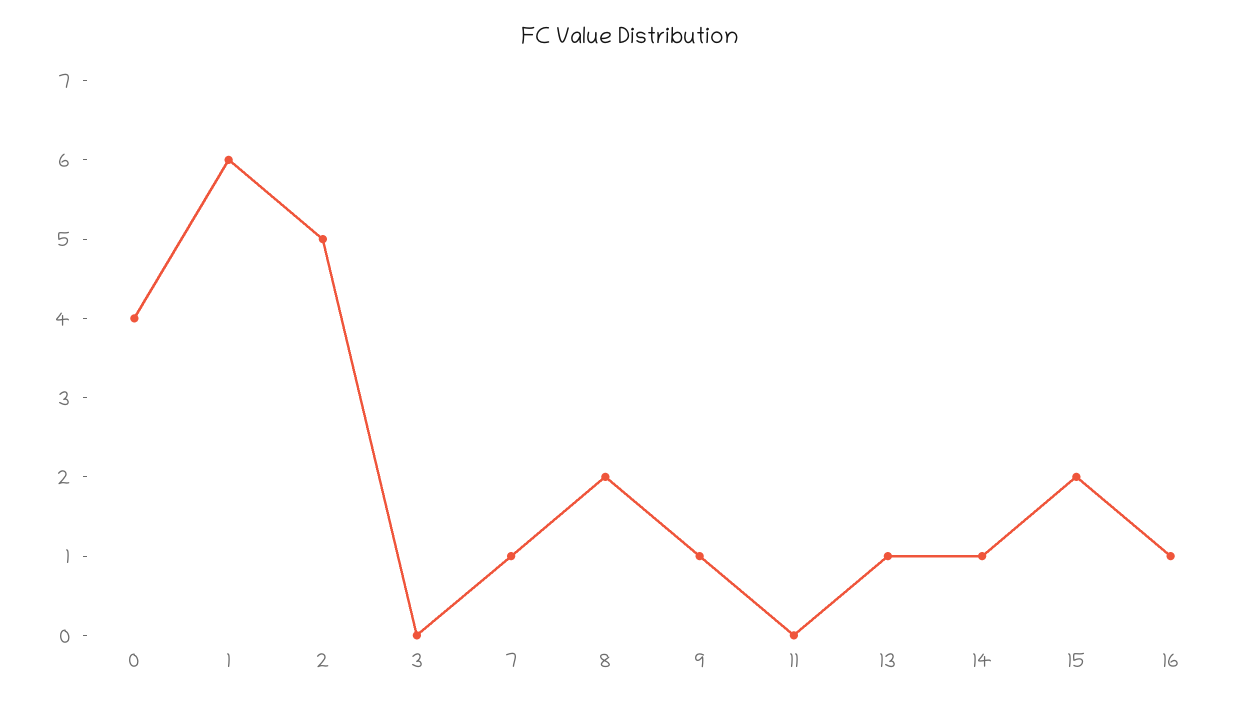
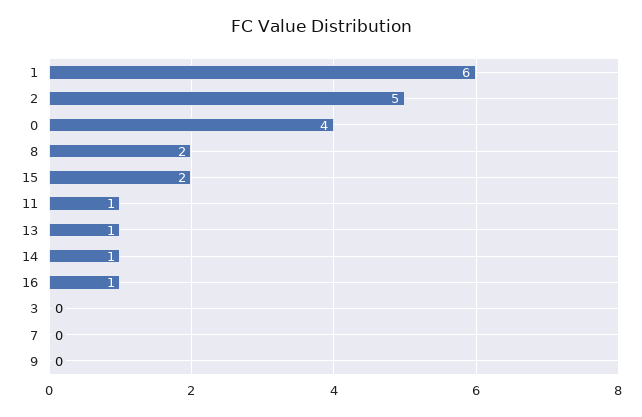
  {
    "0": 4,
    "1": 6,
    "2": 5,
    "3": 0,
-   "7": 1,
+   "7": 0,
    "8": 2,
-   "9": 1,
+   "9": 0,
-   "11": 0,
+   "11": 1,
    "13": 1,
    "14": 1,
    "15": 2,
    "16": 1
  }

